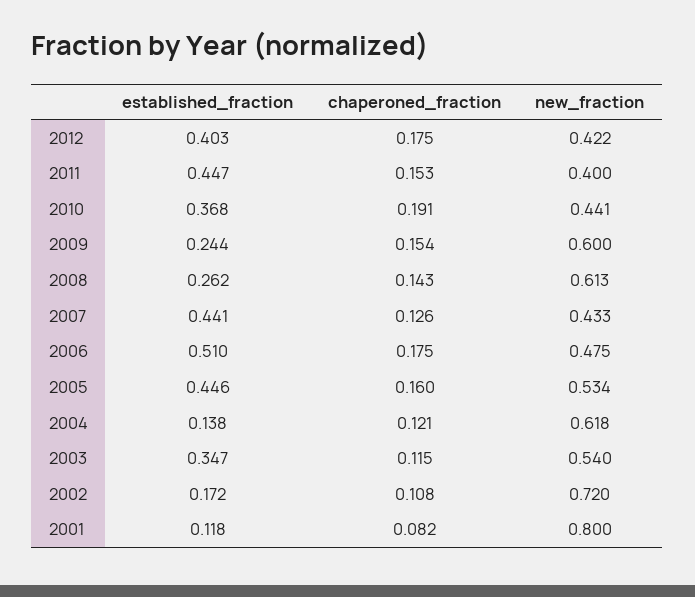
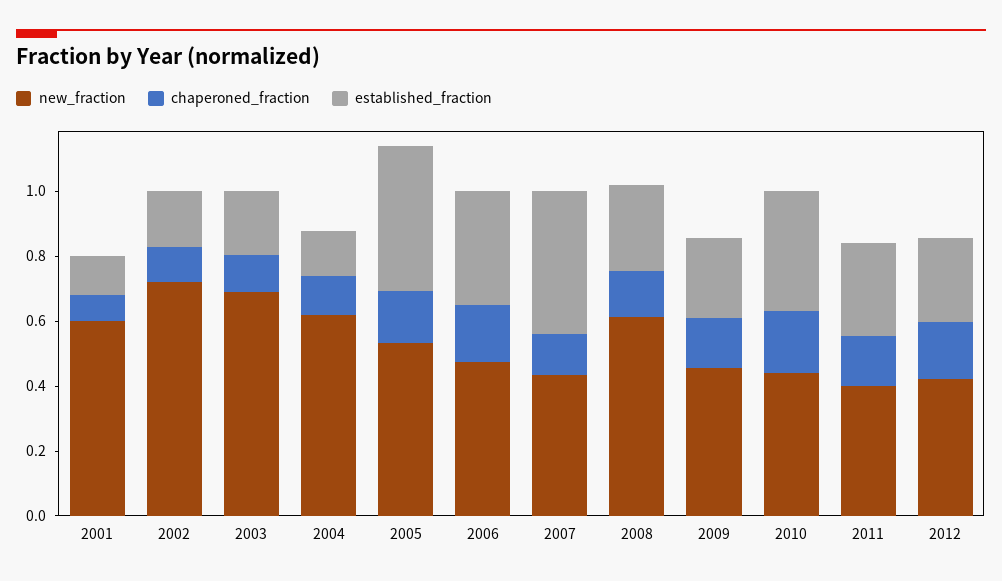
  {
    "established_fraction": {
-     "2012": 0.403,
+     "2012": 0.25,
-     "2011": 0.447,
+     "2011": 0.3,
      "2010": 0.368,
      "2009": 0.244,
      "2008": 0.262,
      "2007": 0.441,
-     "2006": 0.51,
+     "2006": 0.35,
      "2005": 0.446,
      "2004": 0.138,
-     "2003": 0.347,
+     "2003": 0.2,
      "2002": 0.172,
      "2001": 0.118
    },
    "chaperoned_fraction": {
      "2012": 0.175,
      "2011": 0.153,
      "2010": 0.191,
      "2009": 0.154,
      "2008": 0.143,
      "2007": 0.126,
      "2006": 0.175,
      "2005": 0.16,
      "2004": 0.121,
      "2003": 0.115,
      "2002": 0.108,
      "2001": 0.082
    },
    "new_fraction": {
      "2012": 0.422,
      "2011": 0.4,
      "2010": 0.441,
-     "2009": 0.6,
+     "2009": 0.45,
      "2008": 0.613,
      "2007": 0.433,
      "2006": 0.475,
      "2005": 0.534,
      "2004": 0.618,
-     "2003": 0.54,
+     "2003": 0.7,
      "2002": 0.72,
-     "2001": 0.8
+     "2001": 0.6
    }
  }

